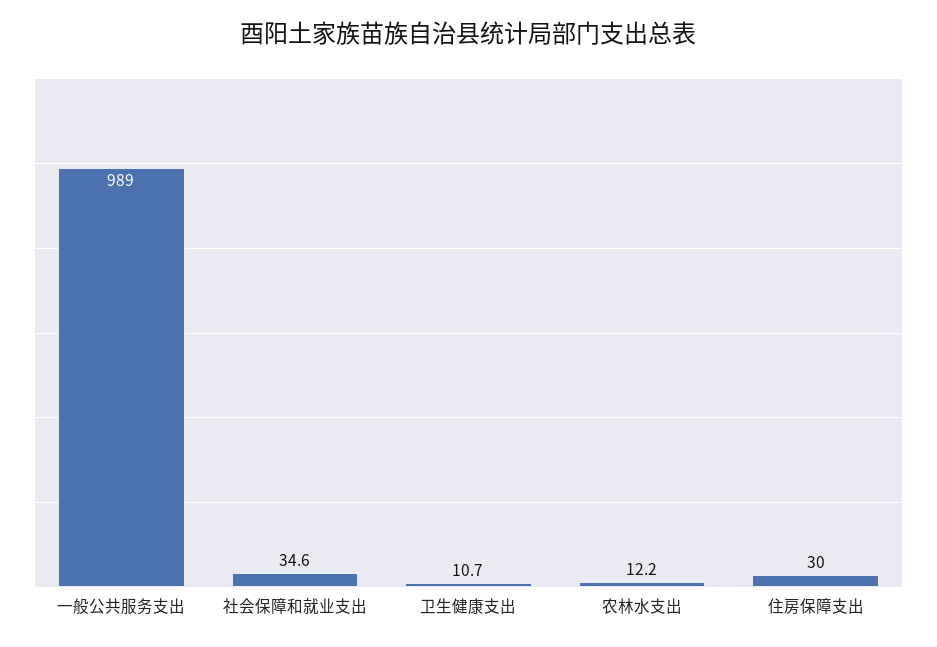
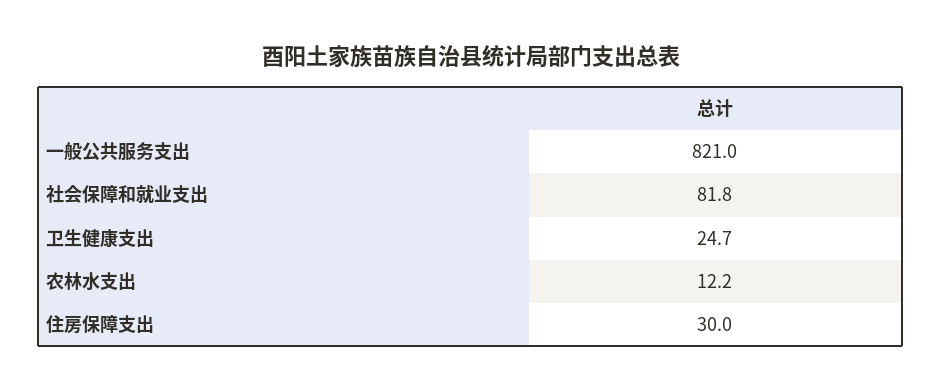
  {
-   "一般公共服务支出": 989,
+   "一般公共服务支出": 821,
-   "社会保障和就业支出": 34.6,
+   "社会保障和就业支出": 81.8,
-   "卫生健康支出": 10.7,
+   "卫生健康支出": 24.7,
    "农林水支出": 12.2,
    "住房保障支出": 30
  }

